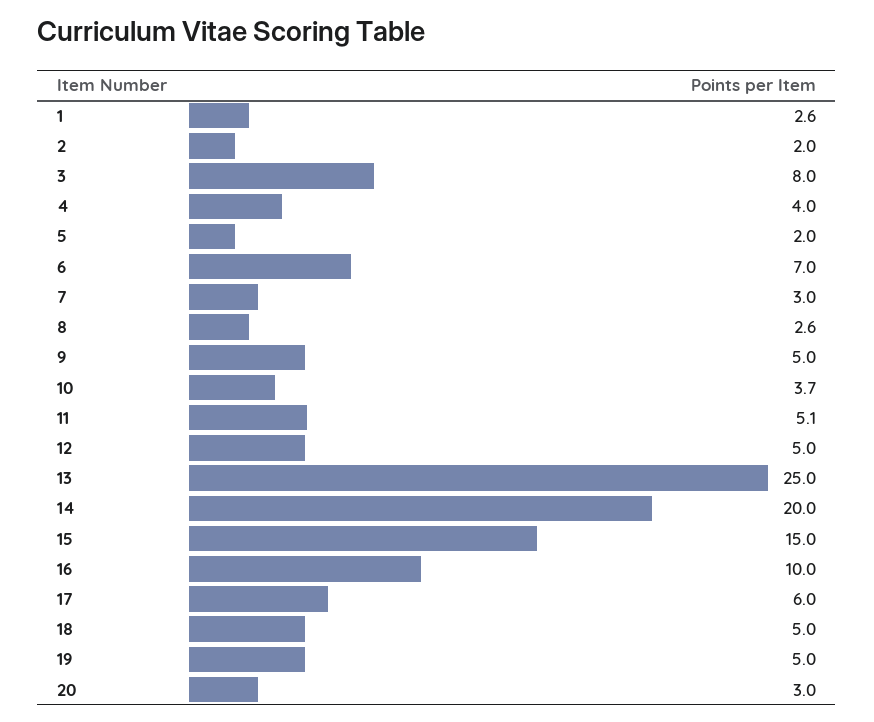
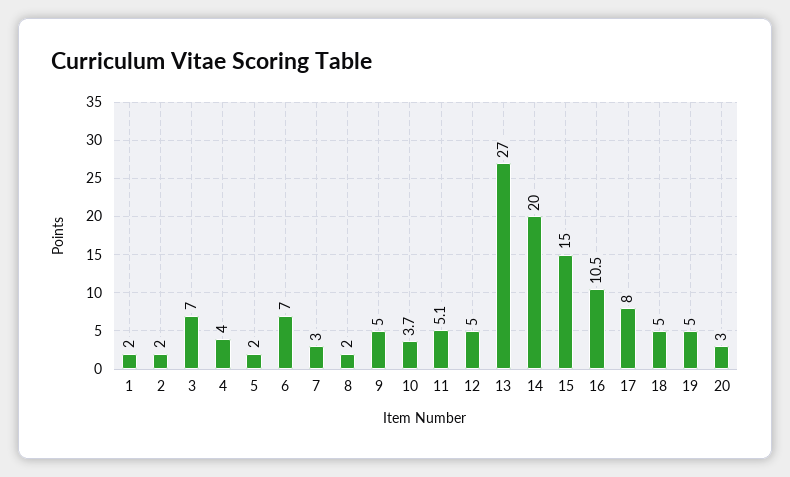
  {
-   "1": 2.6,
+   "1": 2,
    "2": 2,
-   "3": 8,
+   "3": 7,
    "4": 4,
    "5": 2,
    "6": 7,
    "7": 3,
-   "8": 2.6,
+   "8": 2,
    "9": 5,
    "10": 3.7,
    "11": 5.1,
    "12": 5,
-   "13": 25,
+   "13": 27,
    "14": 20,
    "15": 15,
-   "16": 10,
+   "16": 10.5,
-   "17": 6,
+   "17": 8,
    "18": 5,
    "19": 5,
    "20": 3
  }

